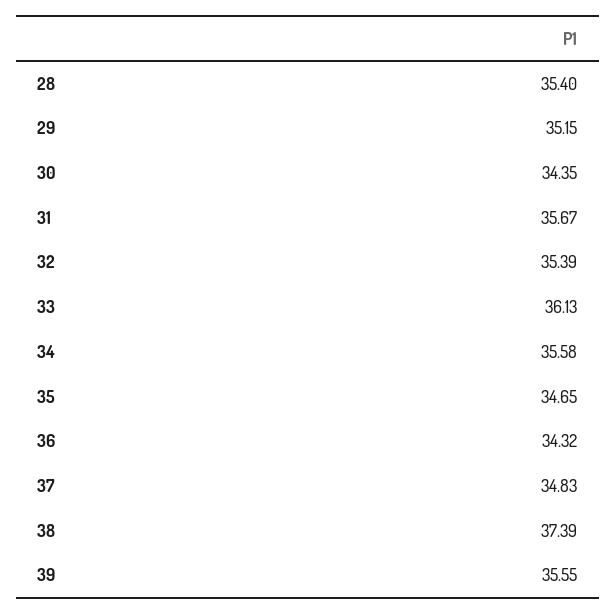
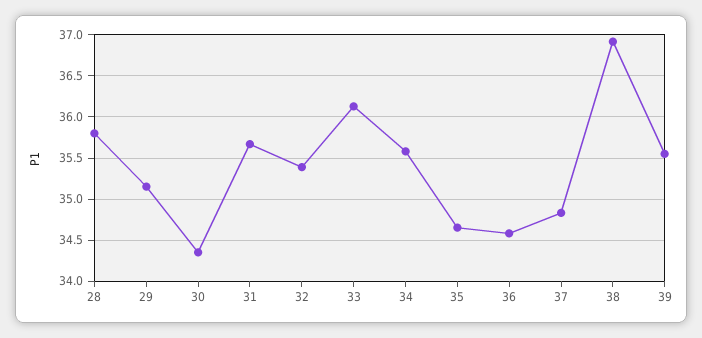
  {
-   "28": 35.4,
+   "28": 35.8,
    "29": 35.15,
    "30": 34.35,
    "31": 35.67,
    "32": 35.39,
    "33": 36.13,
    "34": 35.58,
    "35": 34.65,
-   "36": 34.32,
+   "36": 34.6,
    "37": 34.83,
-   "38": 37.39,
+   "38": 36.9,
    "39": 35.55
  }

